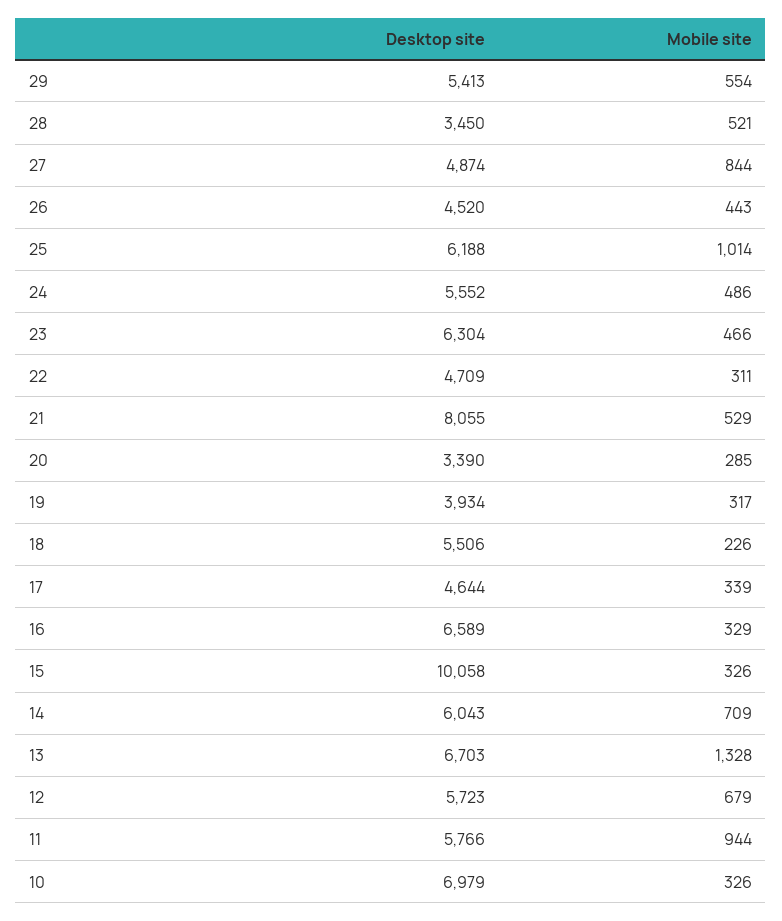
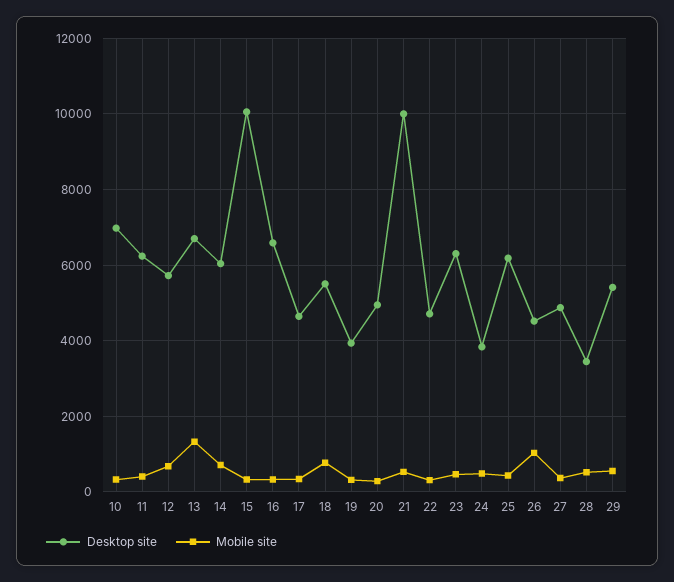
  {
    "Desktop site": {
      "29": 5413,
      "28": 3450,
      "27": 4874,
      "26": 4520,
      "25": 6188,
-     "24": 5552,
+     "24": 3800,
      "23": 6304,
      "22": 4709,
-     "21": 8055,
+     "21": 10000,
-     "20": 3390,
+     "20": 5000,
      "19": 3934,
      "18": 5506,
      "17": 4644,
      "16": 6589,
      "15": 10058,
      "14": 6043,
      "13": 6703,
      "12": 5723,
-     "11": 5766,
+     "11": 6200,
      "10": 6979
    },
    "Mobile site": {
      "29": 554,
      "28": 521,
-     "27": 844,
+     "27": 400,
-     "26": 443,
+     "26": 1000,
-     "25": 1014,
+     "25": 400,
      "24": 486,
      "23": 466,
      "22": 311,
      "21": 529,
      "20": 285,
      "19": 317,
-     "18": 226,
+     "18": 800,
      "17": 339,
      "16": 329,
      "15": 326,
      "14": 709,
      "13": 1328,
      "12": 679,
-     "11": 944,
+     "11": 400,
      "10": 326
    }
  }

